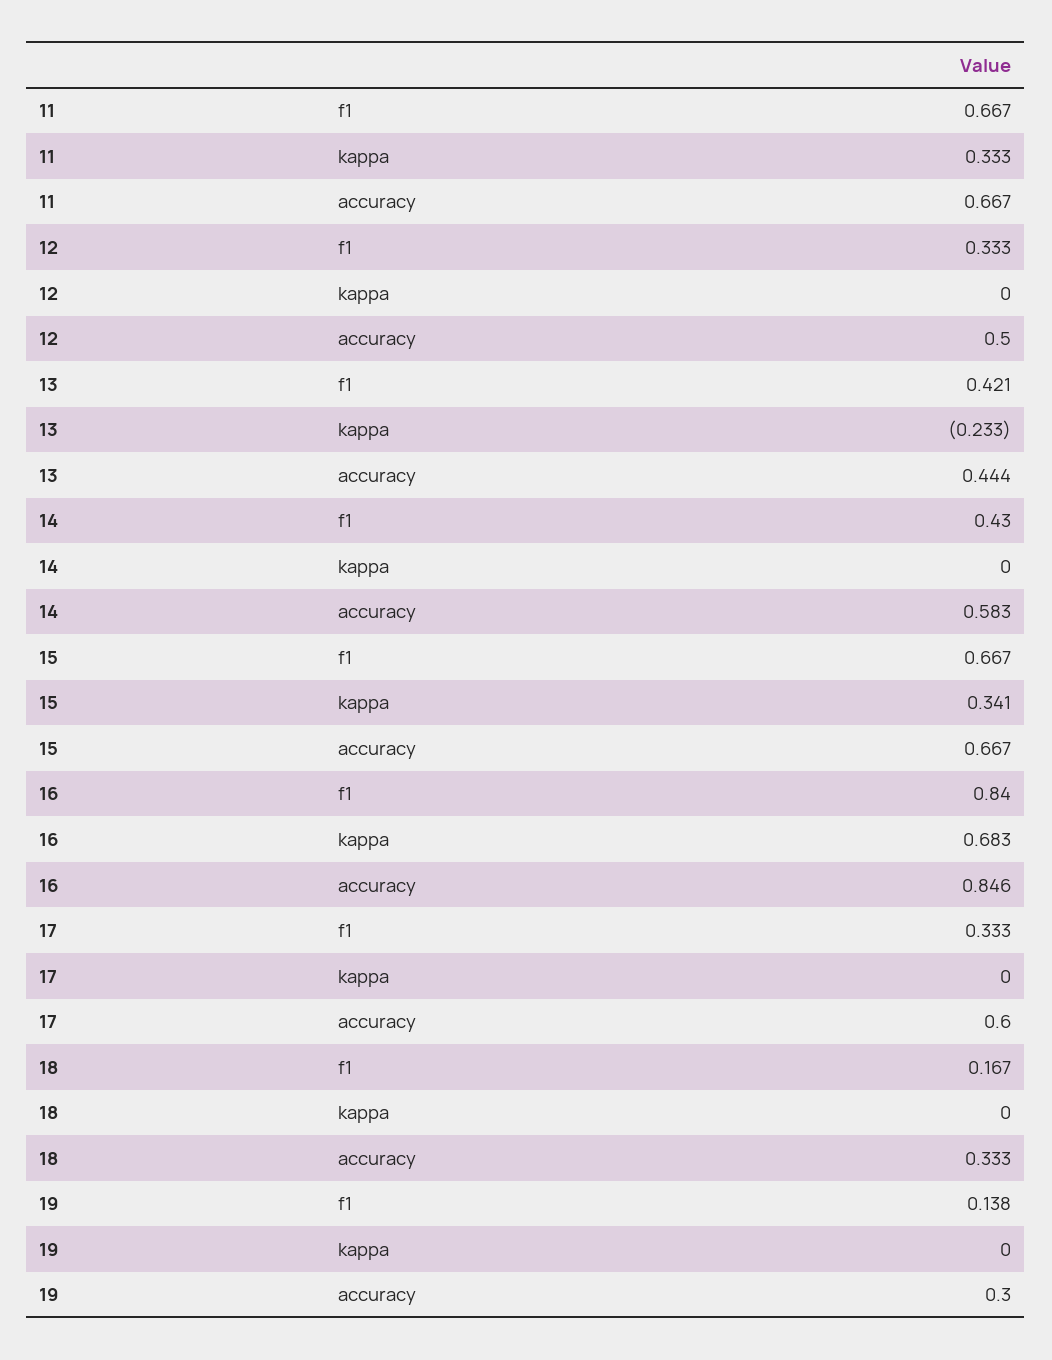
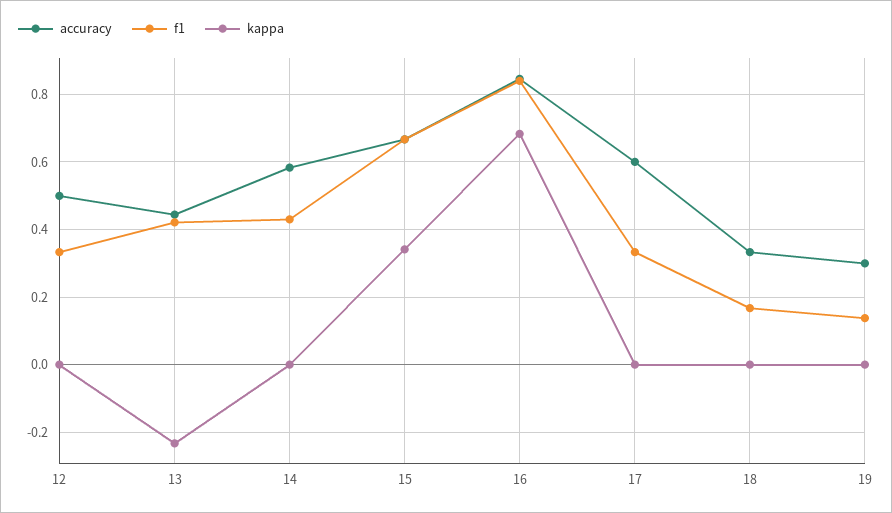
  {
    "f1": {
-     "11": 0.667,
      "12": 0.333,
      "13": 0.421,
      "14": 0.43,
      "15": 0.667,
      "16": 0.84,
      "17": 0.333,
      "18": 0.167,
      "19": 0.138
    },
    "kappa": {
-     "11": 0.333,
      "12": 0,
      "13": -0.233,
      "14": 0,
      "15": 0.341,
      "16": 0.683,
      "17": 0,
      "18": 0,
      "19": 0
    },
    "accuracy": {
-     "11": 0.667,
      "12": 0.5,
      "13": 0.444,
      "14": 0.583,
      "15": 0.667,
      "16": 0.846,
      "17": 0.6,
      "18": 0.333,
      "19": 0.3
    }
  }

